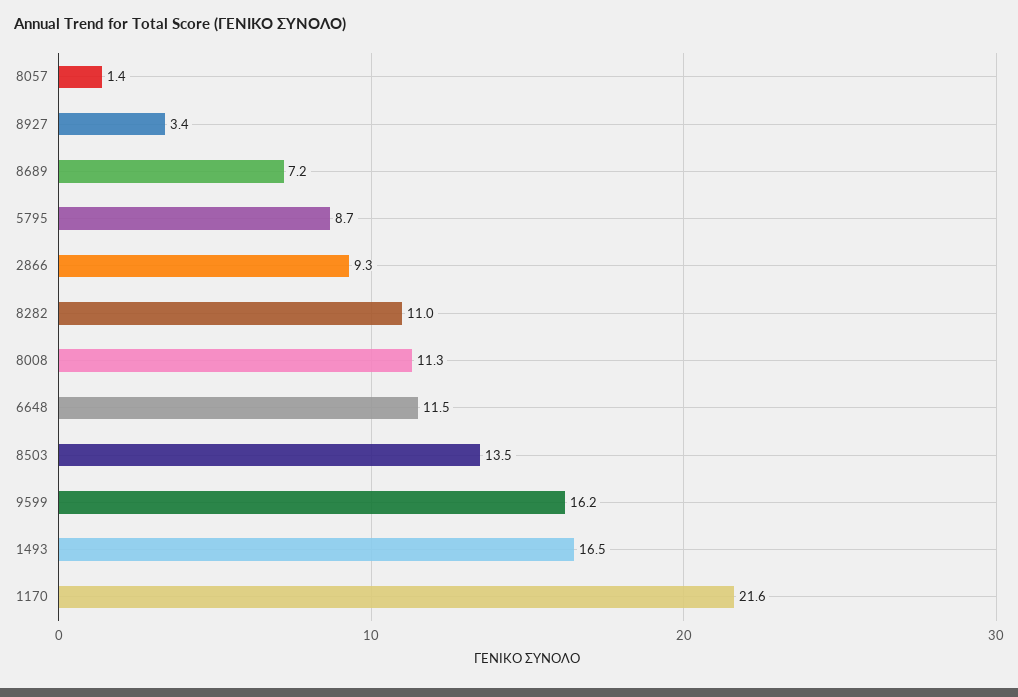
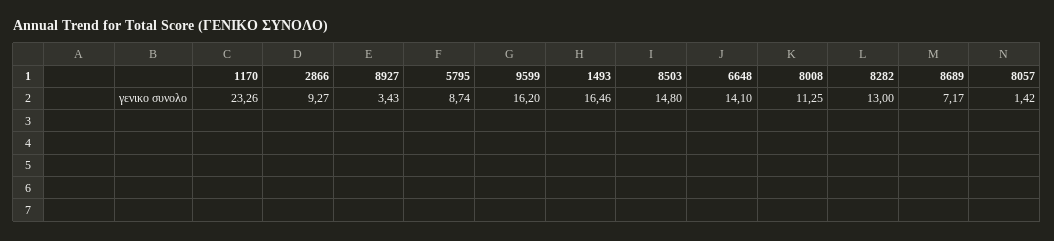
  {
    "8057": 1.42,
    "8927": 3.43,
    "8689": 7.17,
    "5795": 8.74,
    "2866": 9.27,
-   "8282": 11,
+   "8282": 13,
    "8008": 11.25,
-   "6648": 11.5,
+   "6648": 14.1,
-   "8503": 13.5,
+   "8503": 14.8,
    "9599": 16.2,
    "1493": 16.46,
-   "1170": 21.6
+   "1170": 23.26
  }

